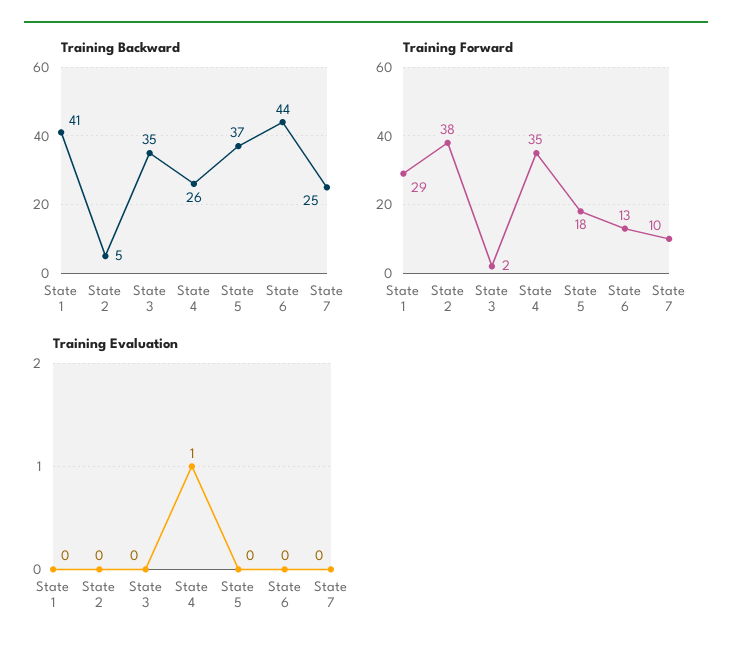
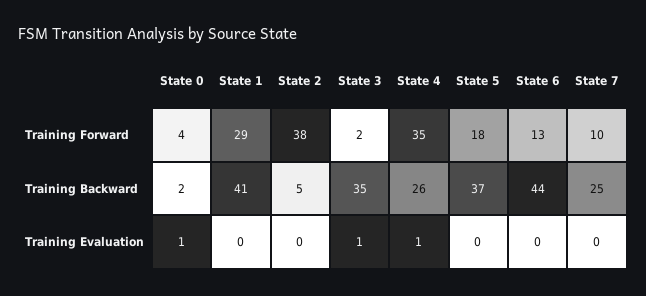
  {
    "Training Backward": {
      "State 1": 41,
      "State 2": 5,
      "State 3": 35,
      "State 4": 26,
      "State 5": 37,
      "State 6": 44,
-     "State 7": 25
+     "State 7": 25,
+     "State 0": 2
    },
    "Training Forward": {
      "State 1": 29,
      "State 2": 38,
      "State 3": 2,
      "State 4": 35,
      "State 5": 18,
      "State 6": 13,
-     "State 7": 10
+     "State 7": 10,
+     "State 0": 4
    },
    "Training Evaluation": {
      "State 1": 0,
      "State 2": 0,
-     "State 3": 0,
+     "State 3": 1,
      "State 4": 1,
      "State 5": 0,
      "State 6": 0,
-     "State 7": 0
+     "State 7": 0,
+     "State 0": 1
    }
  }

